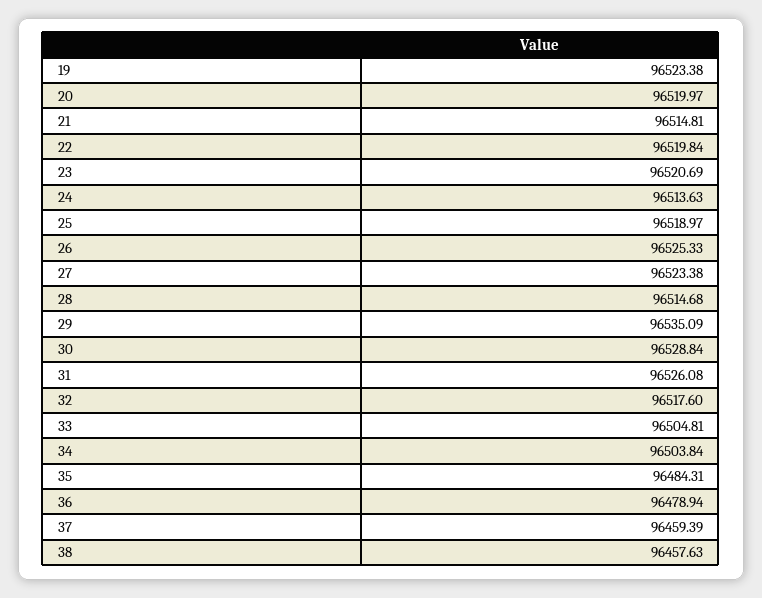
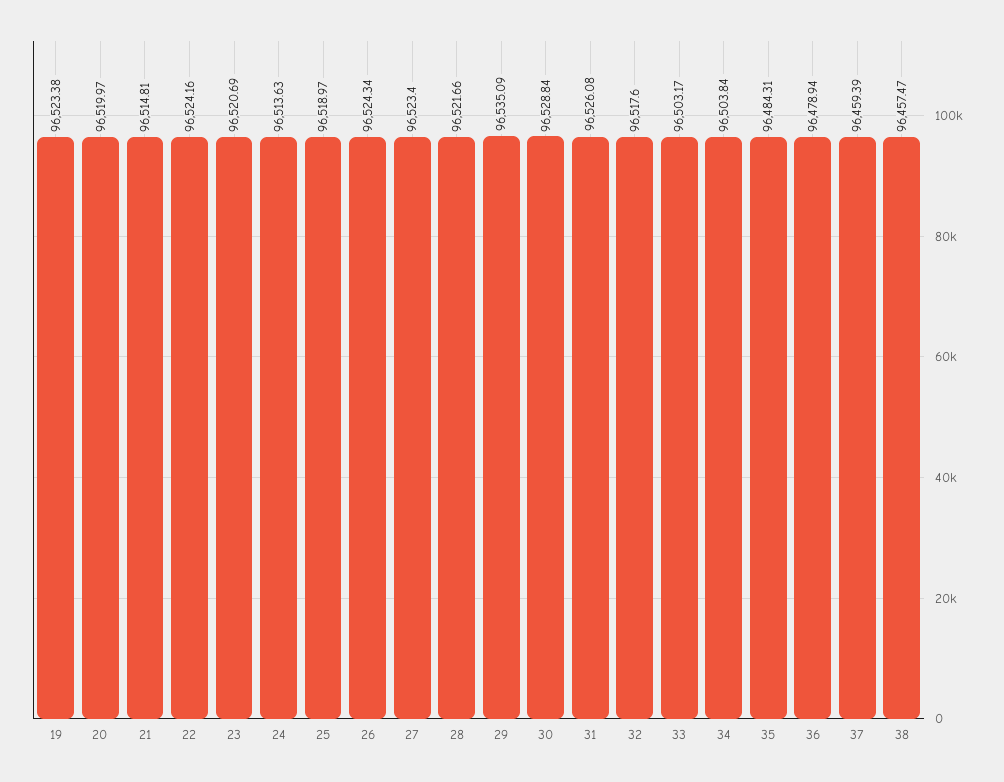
  {
    "19": 96523.38,
    "20": 96519.97,
    "21": 96514.81,
-   "22": 96519.84,
+   "22": 96524.16,
    "23": 96520.69,
    "24": 96513.63,
    "25": 96518.97,
-   "26": 96525.33,
+   "26": 96524.34,
-   "27": 96523.38,
+   "27": 96523.4,
-   "28": 96514.68,
+   "28": 96521.66,
    "29": 96535.09,
    "30": 96528.84,
    "31": 96526.08,
    "32": 96517.6,
-   "33": 96504.81,
+   "33": 96503.17,
    "34": 96503.84,
    "35": 96484.31,
    "36": 96478.94,
    "37": 96459.39,
-   "38": 96457.63
+   "38": 96457.47
  }

